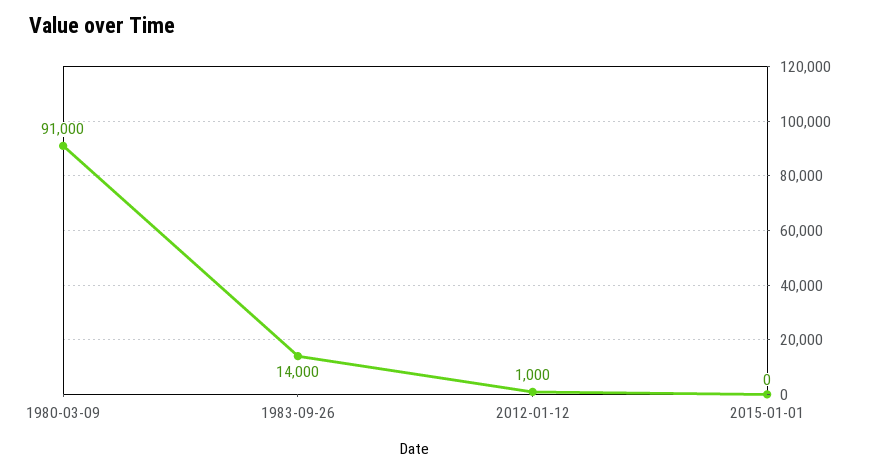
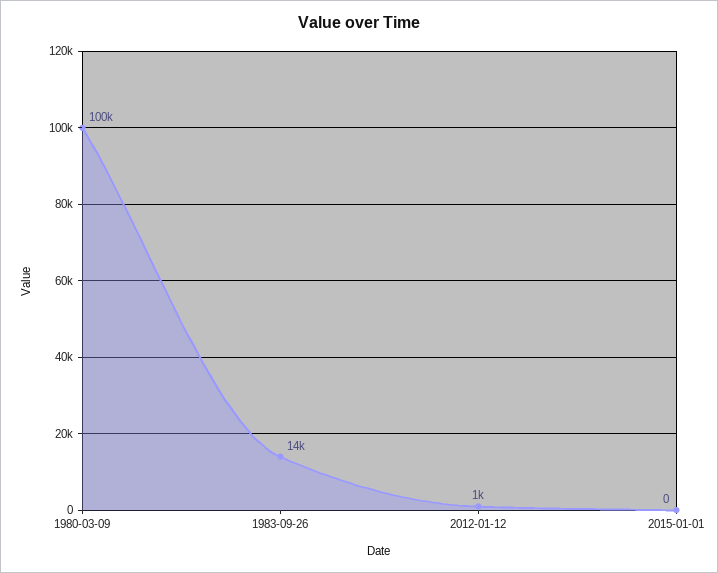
  {
-   "1980-03-09": 91000,
+   "1980-03-09": 100000,
    "1983-09-26": 14000,
    "2012-01-12": 1000,
    "2015-01-01": 0
  }

